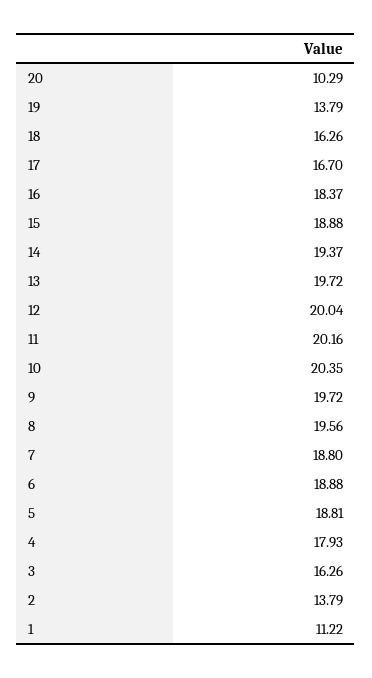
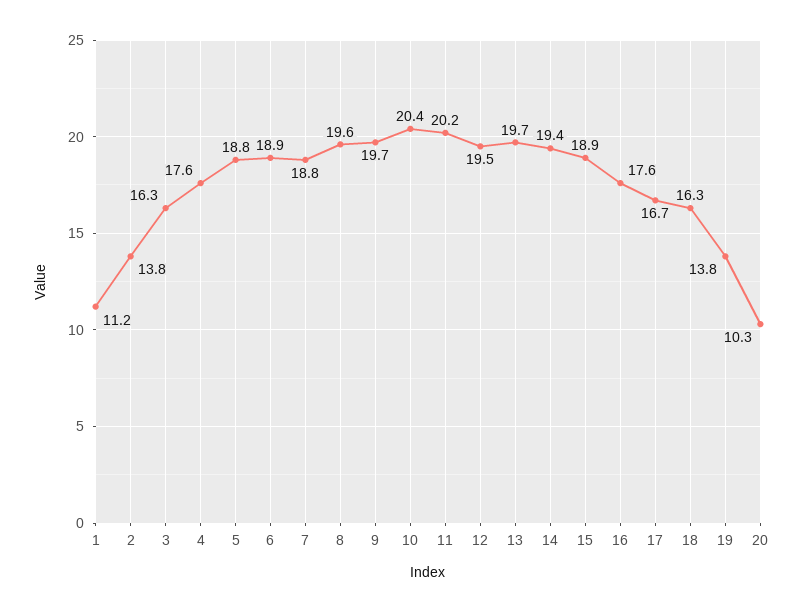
  {
    "20": 10.29,
    "19": 13.79,
    "18": 16.26,
    "17": 16.7,
-   "16": 18.37,
+   "16": 17.6,
    "15": 18.88,
    "14": 19.37,
    "13": 19.72,
-   "12": 20.04,
+   "12": 19.5,
    "11": 20.16,
    "10": 20.35,
    "9": 19.72,
    "8": 19.56,
    "7": 18.8,
    "6": 18.88,
    "5": 18.81,
-   "4": 17.93,
+   "4": 17.6,
    "3": 16.26,
    "2": 13.79,
    "1": 11.22
  }

